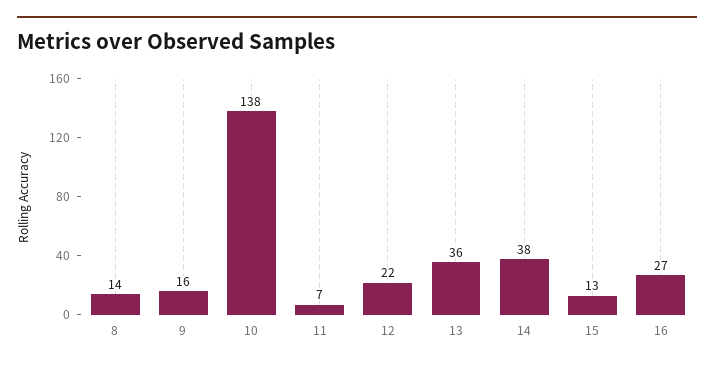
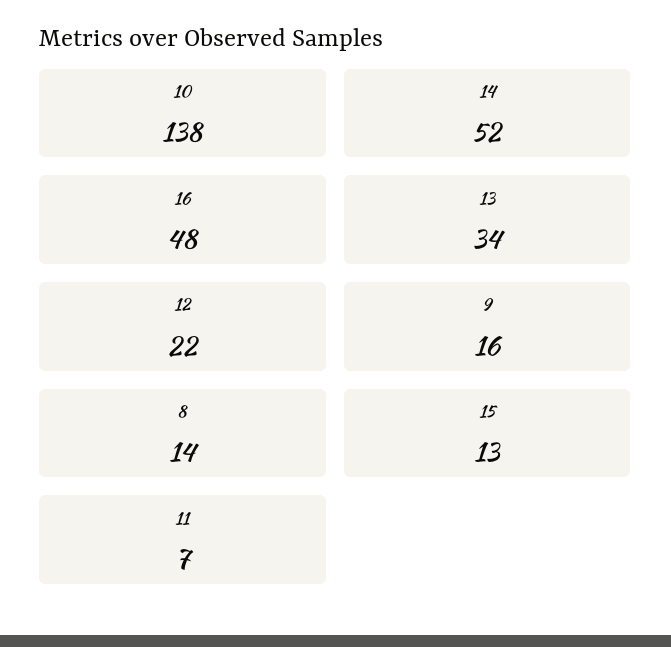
  {
    "8": 14,
    "9": 16,
    "10": 138,
    "11": 7,
    "12": 22,
-   "13": 36,
+   "13": 34,
-   "14": 38,
+   "14": 52,
    "15": 13,
-   "16": 27
+   "16": 48
  }

